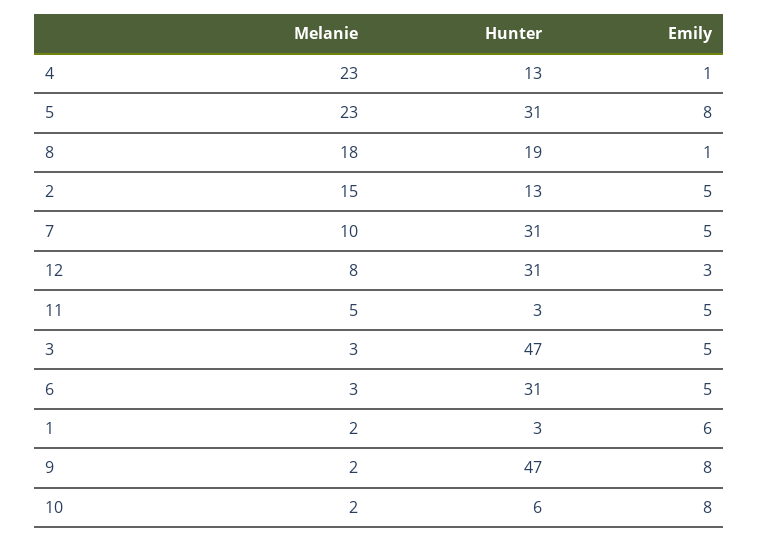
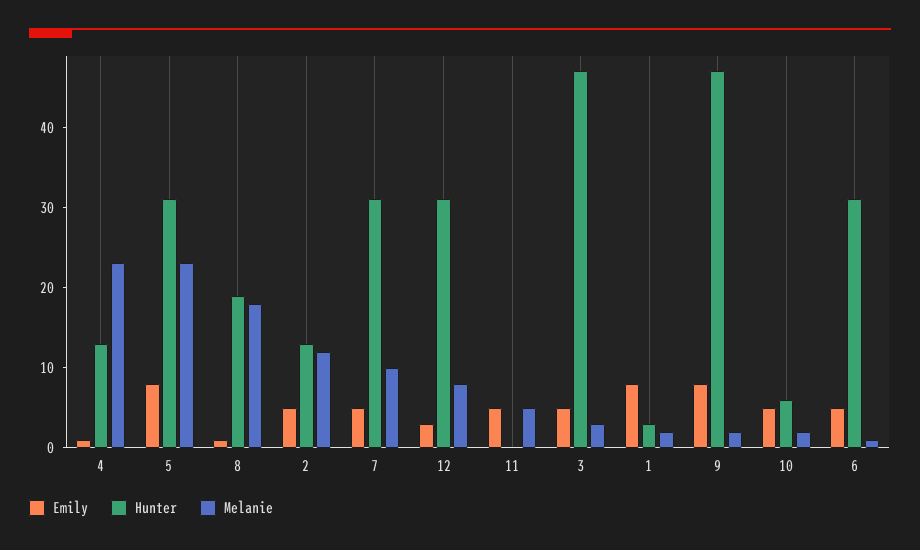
  {
    "Melanie": {
      "4": 23,
      "5": 23,
      "8": 18,
-     "2": 15,
+     "2": 12,
      "7": 10,
      "12": 8,
      "11": 5,
      "3": 3,
-     "6": 3,
+     "6": 1,
      "1": 2,
      "9": 2,
      "10": 2
    },
    "Hunter": {
      "4": 13,
      "5": 31,
      "8": 19,
      "2": 13,
      "7": 31,
      "12": 31,
-     "11": 3,
+     "11": 0,
      "3": 47,
      "6": 31,
      "1": 3,
      "9": 47,
      "10": 6
    },
    "Emily": {
      "4": 1,
      "5": 8,
      "8": 1,
      "2": 5,
      "7": 5,
      "12": 3,
      "11": 5,
      "3": 5,
      "6": 5,
-     "1": 6,
+     "1": 8,
      "9": 8,
-     "10": 8
+     "10": 5
    }
  }

